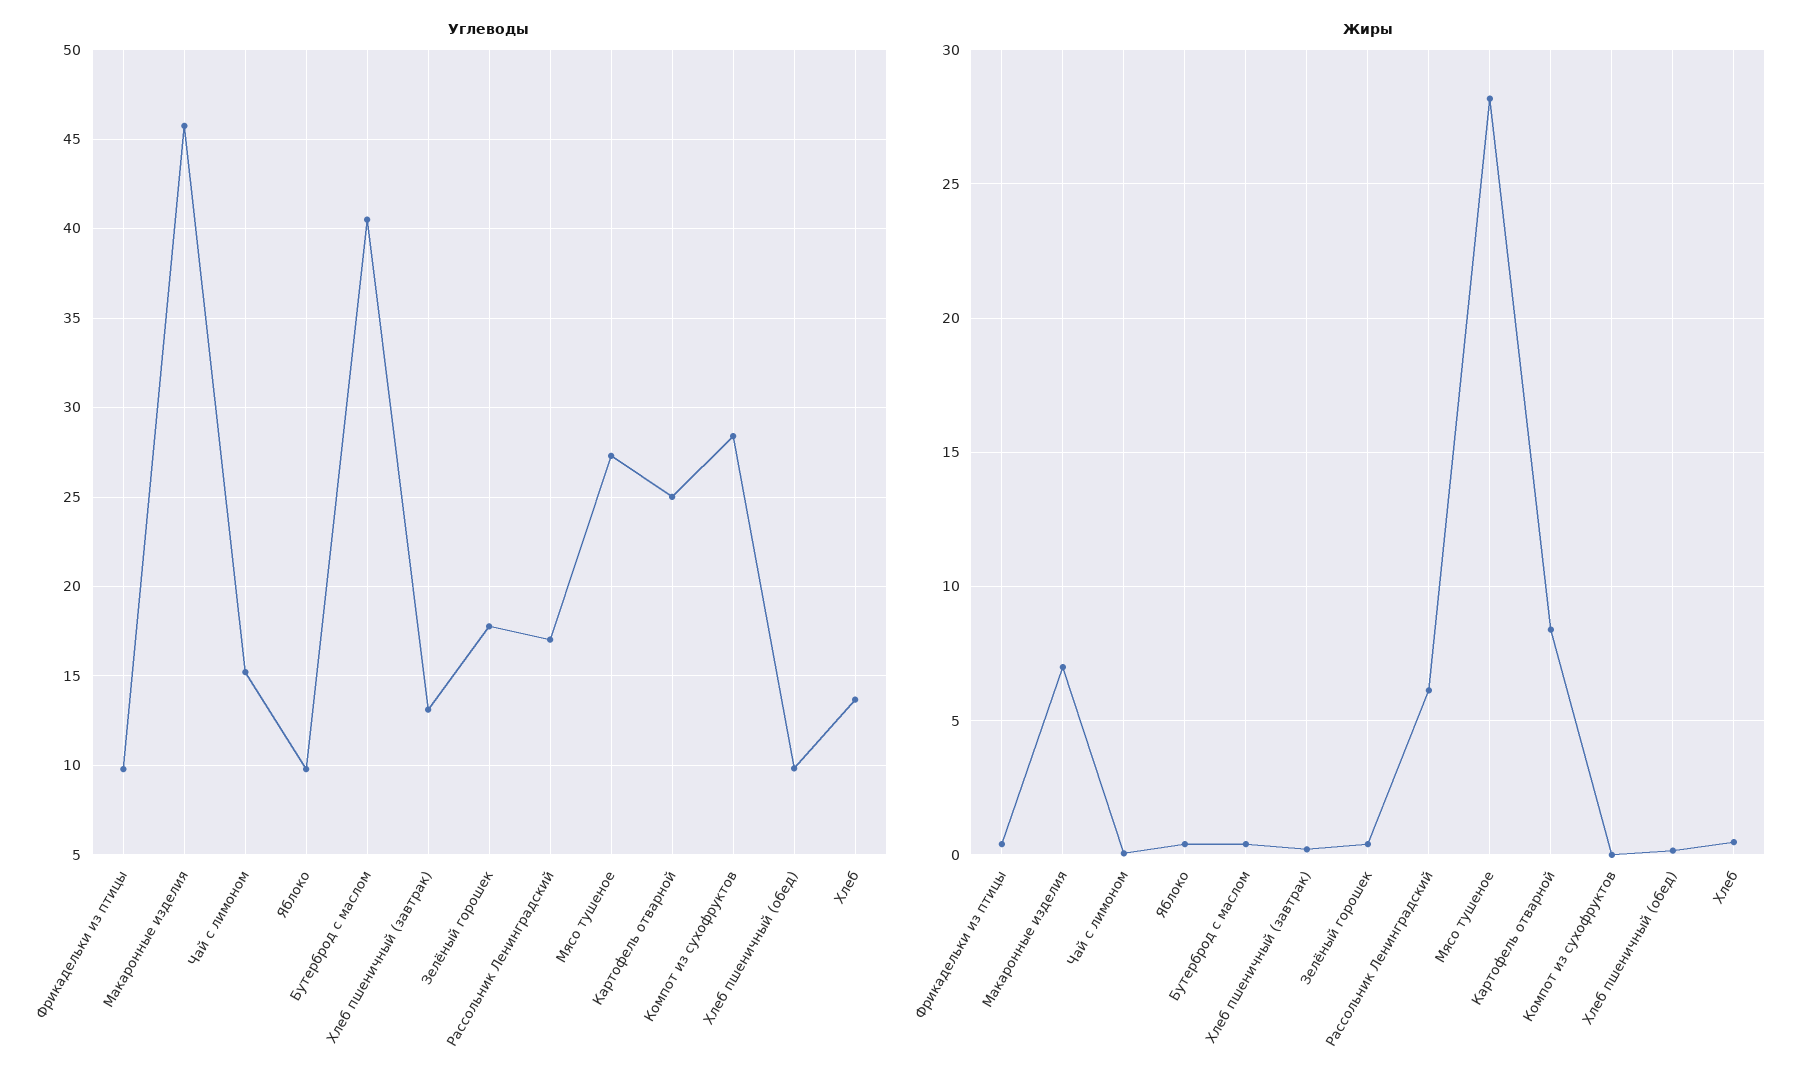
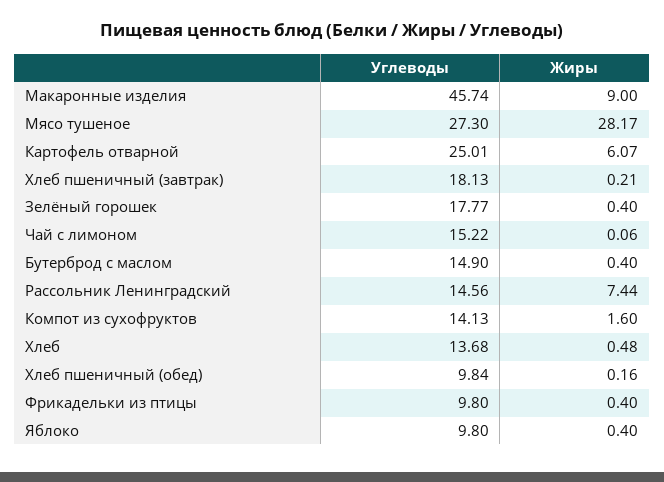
  {
    "Углеводы": {
      "Фрикадельки из птицы": 9.8,
      "Макаронные изделия": 45.74,
      "Чай с лимоном": 15.22,
      "Яблоко": 9.8,
-     "Бутерброд с маслом": 40.5,
+     "Бутерброд с маслом": 14.9,
-     "Хлеб пшеничный (завтрак)": 13,
+     "Хлеб пшеничный (завтрак)": 18.13,
      "Зелёный горошек": 17.77,
-     "Рассольник Ленинградский": 17,
+     "Рассольник Ленинградский": 14.56,
      "Мясо тушеное": 27.3,
      "Картофель отварной": 25.01,
-     "Компот из сухофруктов": 28.5,
+     "Компот из сухофруктов": 14.13,
      "Хлеб пшеничный (обед)": 9.84,
      "Хлеб": 13.68
    },
    "Жиры": {
      "Фрикадельки из птицы": 0.4,
-     "Макаронные изделия": 7,
+     "Макаронные изделия": 9,
      "Чай с лимоном": 0.06,
      "Яблоко": 0.4,
      "Бутерброд с маслом": 0.4,
      "Хлеб пшеничный (завтрак)": 0.21,
      "Зелёный горошек": 0.4,
-     "Рассольник Ленинградский": 6,
+     "Рассольник Ленинградский": 7.44,
      "Мясо тушеное": 28.17,
-     "Картофель отварной": 8.5,
+     "Картофель отварной": 6.07,
-     "Компот из сухофруктов": 0,
+     "Компот из сухофруктов": 1.6,
      "Хлеб пшеничный (обед)": 0.16,
      "Хлеб": 0.48
    }
  }

